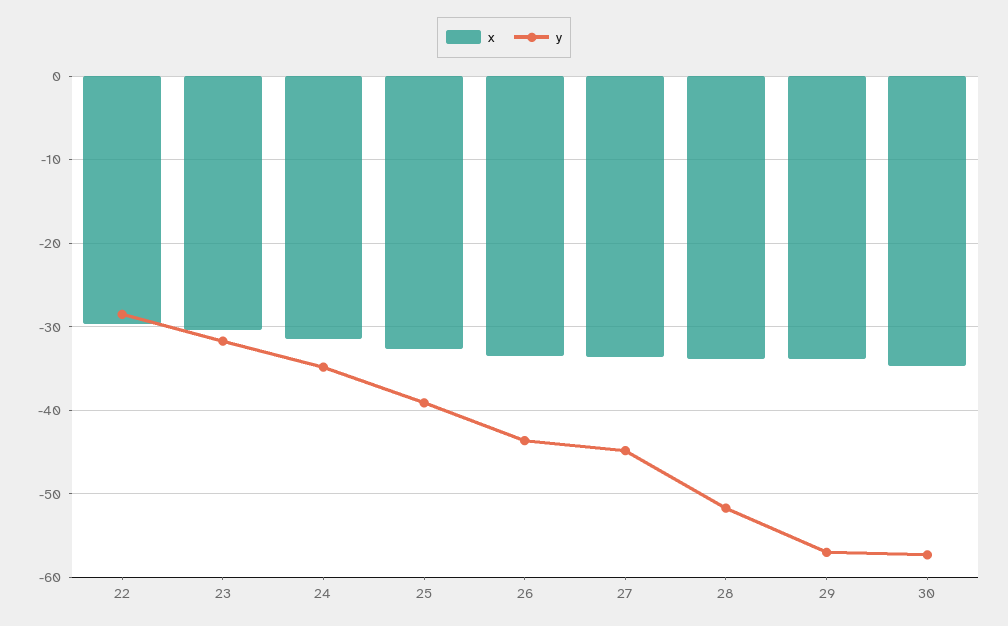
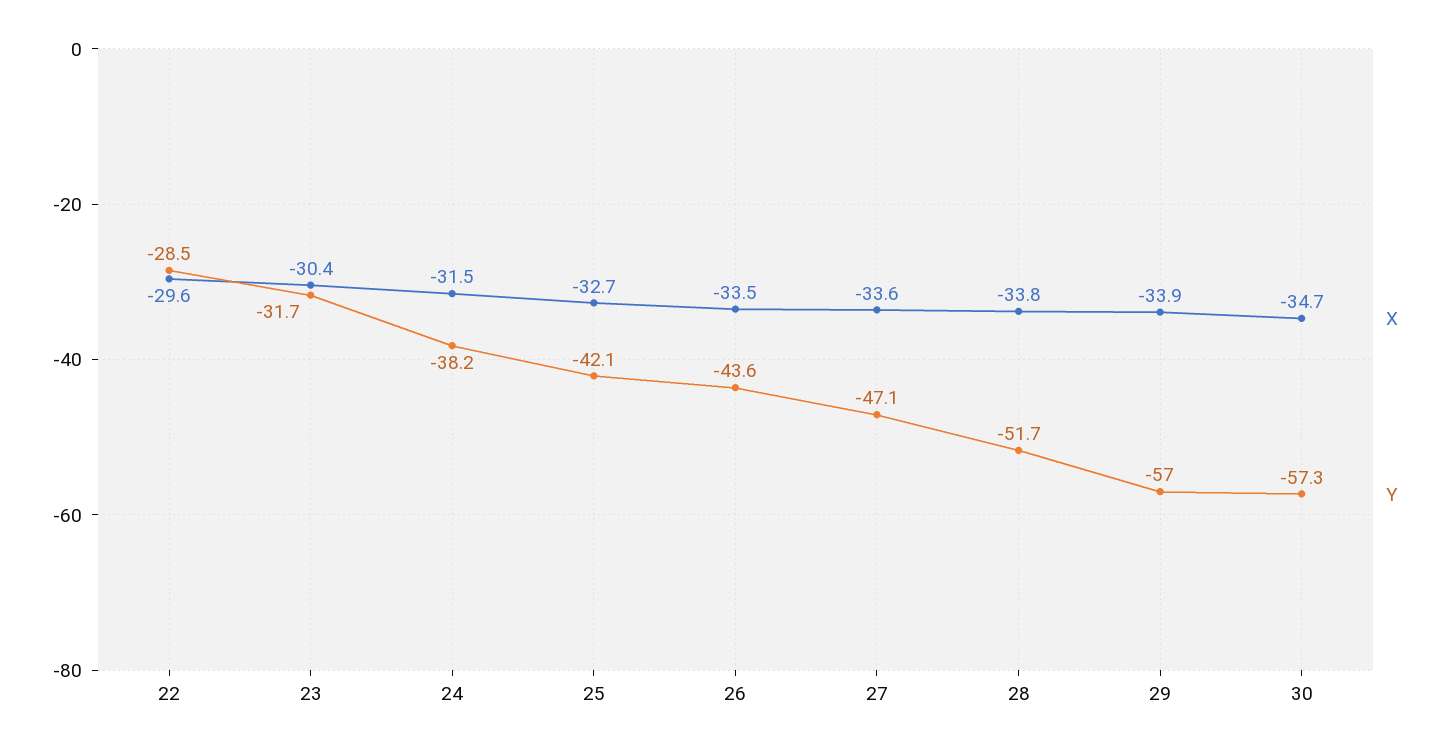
  {
    "x": {
      "22": -29.6,
      "23": -30.4,
      "24": -31.5,
      "25": -32.7,
      "26": -33.5,
      "27": -33.6,
      "28": -33.8,
      "29": -33.9,
      "30": -34.7
    },
    "y": {
      "22": -28.5,
      "23": -31.7,
-     "24": -35,
+     "24": -38.2,
-     "25": -39,
+     "25": -42.1,
      "26": -43.6,
-     "27": -45,
+     "27": -47.1,
      "28": -51.7,
      "29": -57,
      "30": -57.3
    }
  }

